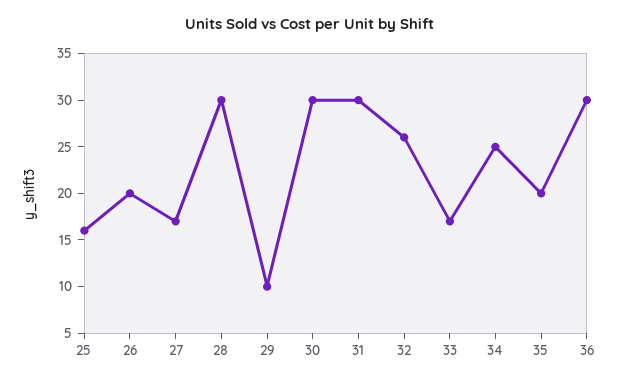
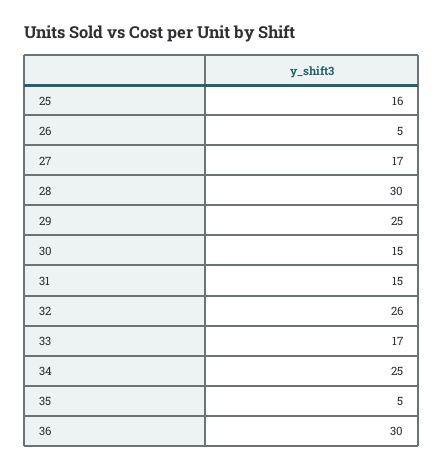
  {
    "25": 16,
-   "26": 20,
+   "26": 5,
    "27": 17,
    "28": 30,
-   "29": 10,
+   "29": 25,
-   "30": 30,
+   "30": 15,
-   "31": 30,
+   "31": 15,
    "32": 26,
    "33": 17,
    "34": 25,
-   "35": 20,
+   "35": 5,
    "36": 30
  }

